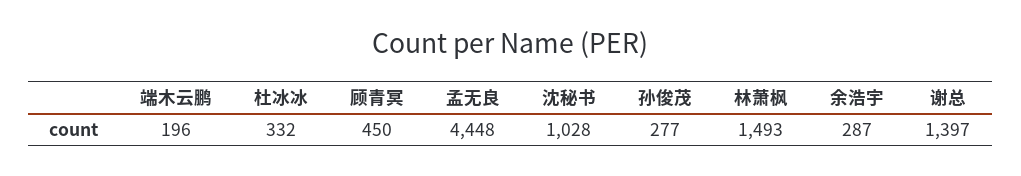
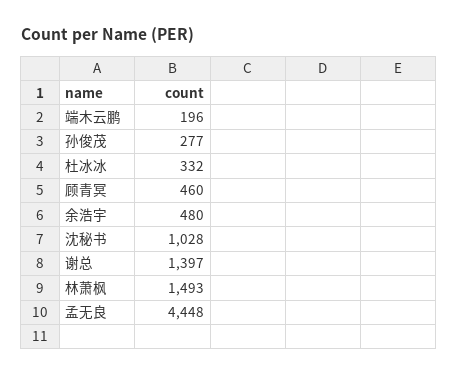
  {
    "端木云鹏": 196,
    "杜冰冰": 332,
-   "顾青冥": 450,
+   "顾青冥": 460,
    "孟无良": 4448,
    "沈秘书": 1028,
    "孙俊茂": 277,
    "林萧枫": 1493,
-   "余浩宇": 287,
+   "余浩宇": 480,
    "谢总": 1397
  }

